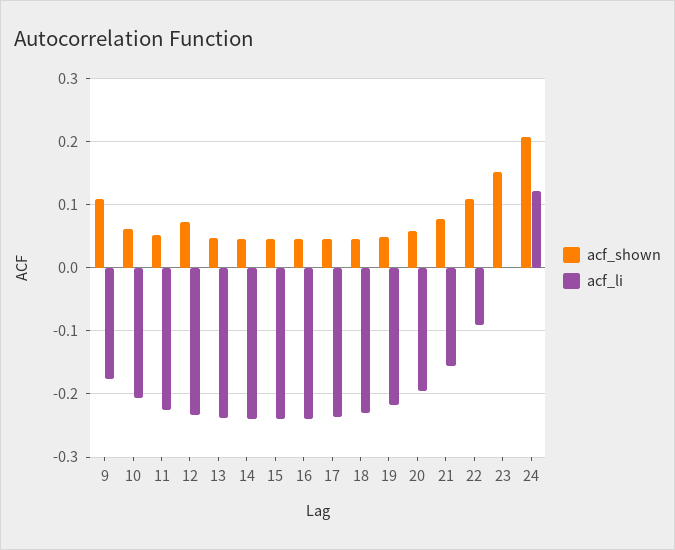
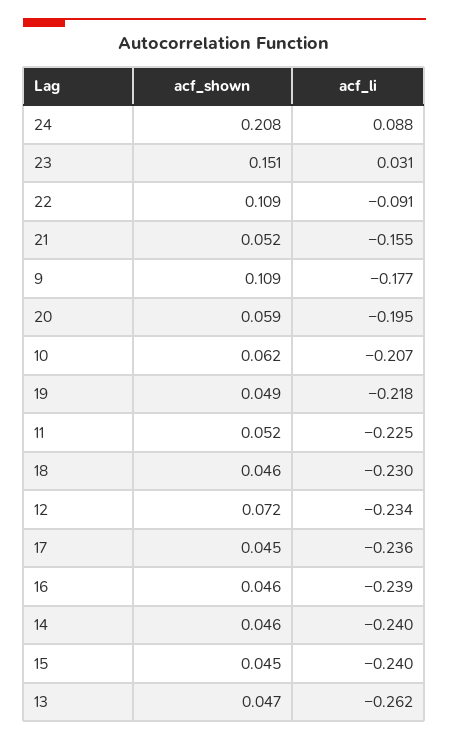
  {
    "acf_shown": {
      "9": 0.109,
      "10": 0.062,
      "11": 0.052,
      "12": 0.072,
      "13": 0.047,
      "14": 0.046,
      "15": 0.045,
      "16": 0.046,
      "17": 0.045,
      "18": 0.046,
      "19": 0.049,
      "20": 0.059,
-     "21": 0.08,
+     "21": 0.052,
      "22": 0.109,
      "23": 0.151,
      "24": 0.208
    },
    "acf_li": {
      "9": -0.177,
      "10": -0.207,
      "11": -0.225,
      "12": -0.234,
-     "13": -0.24,
+     "13": -0.262,
      "14": -0.24,
      "15": -0.24,
      "16": -0.239,
      "17": -0.236,
      "18": -0.23,
      "19": -0.218,
      "20": -0.195,
      "21": -0.155,
      "22": -0.091,
-     "23": 0,
+     "23": 0.031,
-     "24": 0.12
+     "24": 0.088
    }
  }

